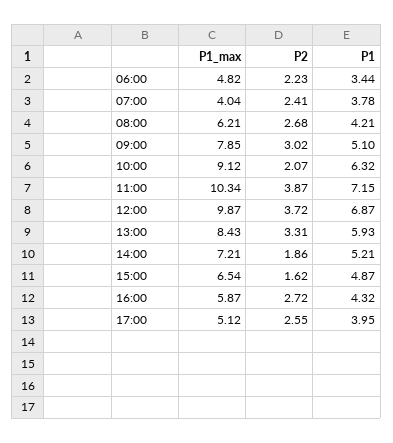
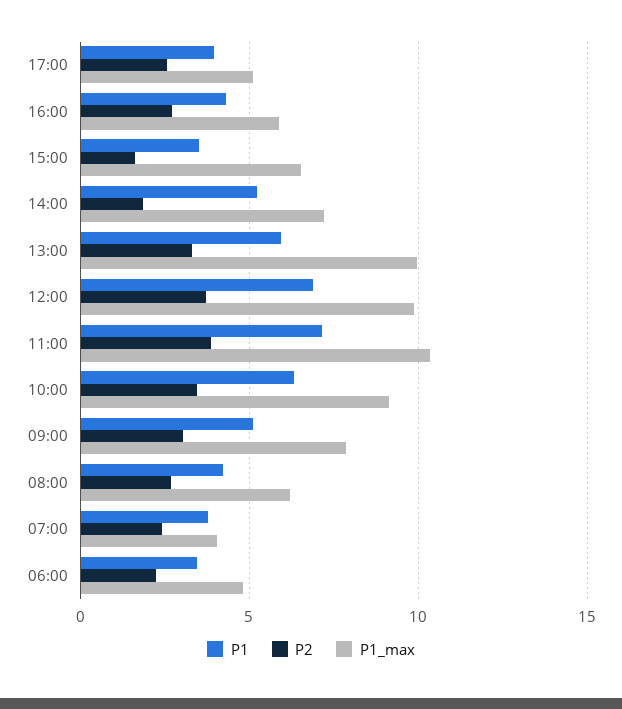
  {
    "P1_max": {
      "06:00": 4.82,
      "07:00": 4.04,
      "08:00": 6.21,
      "09:00": 7.85,
      "10:00": 9.12,
      "11:00": 10.34,
      "12:00": 9.87,
-     "13:00": 8.43,
+     "13:00": 10,
      "14:00": 7.21,
      "15:00": 6.54,
      "16:00": 5.87,
      "17:00": 5.12
    },
    "P2": {
      "06:00": 2.23,
      "07:00": 2.41,
      "08:00": 2.68,
      "09:00": 3.02,
-     "10:00": 2.07,
+     "10:00": 3.5,
      "11:00": 3.87,
      "12:00": 3.72,
      "13:00": 3.31,
      "14:00": 1.86,
      "15:00": 1.62,
      "16:00": 2.72,
      "17:00": 2.55
    },
    "P1": {
      "06:00": 3.44,
      "07:00": 3.78,
      "08:00": 4.21,
      "09:00": 5.1,
      "10:00": 6.32,
      "11:00": 7.15,
      "12:00": 6.87,
      "13:00": 5.93,
      "14:00": 5.21,
-     "15:00": 4.87,
+     "15:00": 3.5,
      "16:00": 4.32,
      "17:00": 3.95
    }
  }

